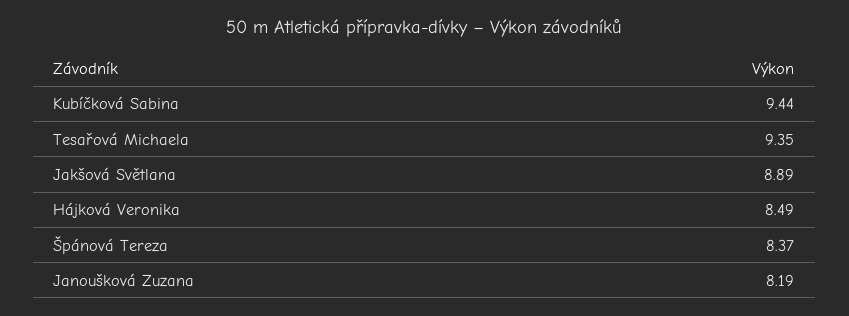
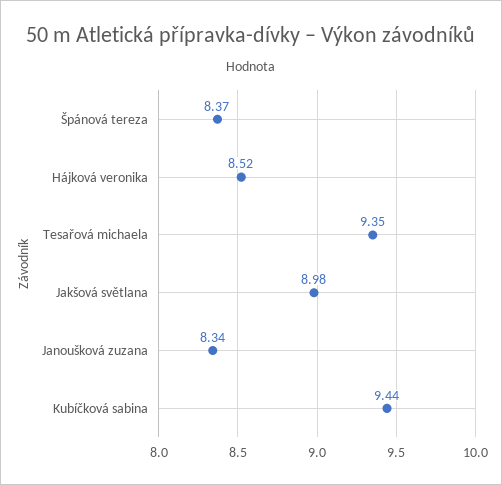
  {
    "Kubíčková Sabina": 9.44,
    "Tesařová Michaela": 9.35,
-   "Jakšová Světlana": 8.89,
+   "Jakšová Světlana": 8.98,
-   "Hájková Veronika": 8.49,
+   "Hájková Veronika": 8.52,
    "Špánová Tereza": 8.37,
-   "Janoušková Zuzana": 8.19
+   "Janoušková Zuzana": 8.34
  }

